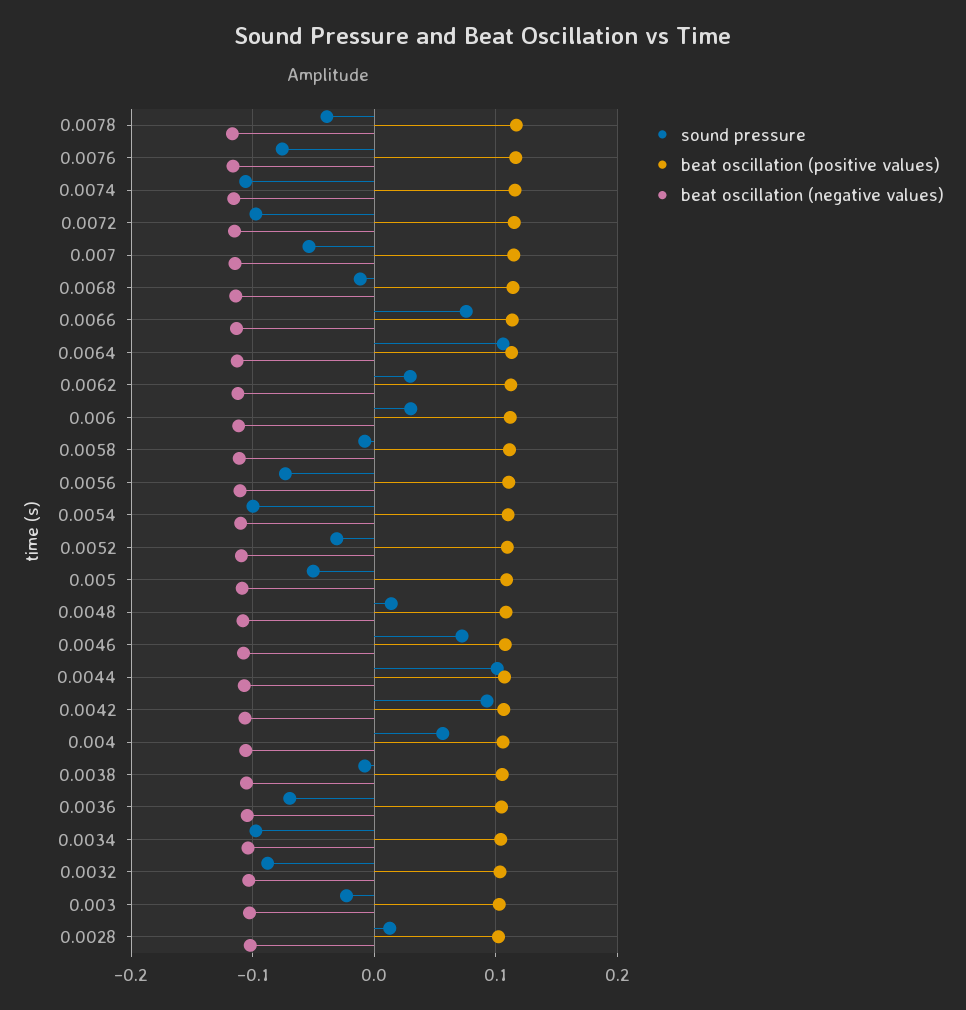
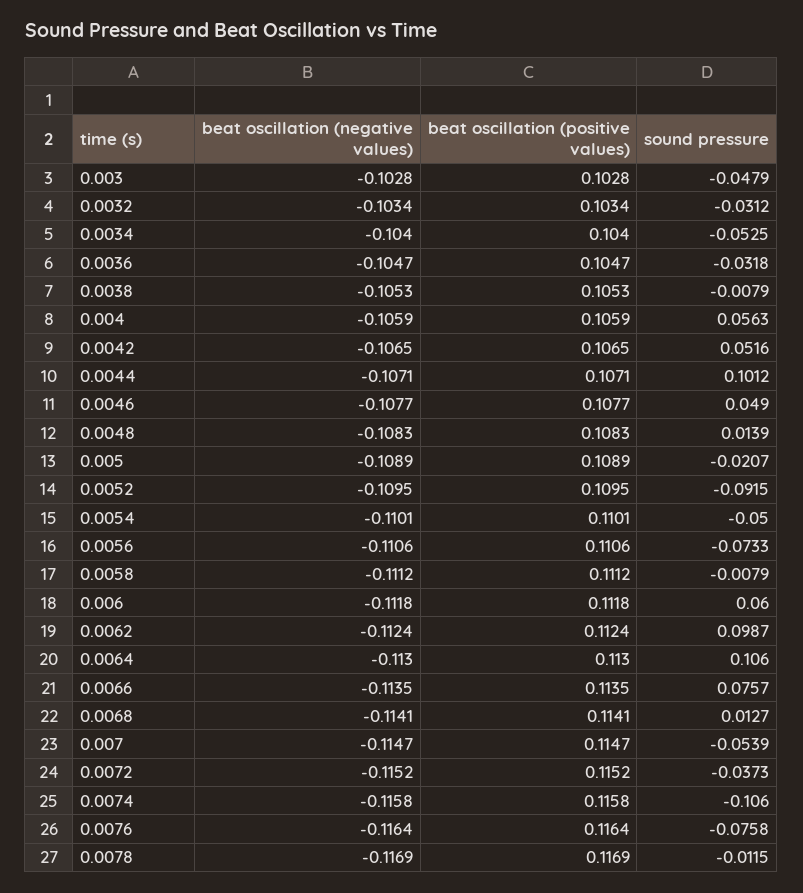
  {
    "sound pressure": {
-     "0.0078": -0.04,
+     "0.0078": -0.0115,
      "0.0076": -0.0758,
      "0.0074": -0.106,
-     "0.0072": -0.1,
+     "0.0072": -0.0373,
      "0.007": -0.0539,
-     "0.0068": -0.01,
+     "0.0068": 0.0127,
      "0.0066": 0.0757,
      "0.0064": 0.106,
-     "0.0062": 0.03,
+     "0.0062": 0.0987,
-     "0.006": 0.03,
+     "0.006": 0.06,
      "0.0058": -0.0079,
      "0.0056": -0.0733,
-     "0.0054": -0.1,
+     "0.0054": -0.05,
-     "0.0052": -0.03,
+     "0.0052": -0.0915,
-     "0.005": -0.05,
+     "0.005": -0.0207,
      "0.0048": 0.0139,
-     "0.0046": 0.07,
+     "0.0046": 0.049,
      "0.0044": 0.1012,
-     "0.0042": 0.09,
+     "0.0042": 0.0516,
      "0.004": 0.0563,
      "0.0038": -0.0079,
-     "0.0036": -0.07,
+     "0.0036": -0.0318,
-     "0.0034": -0.1,
+     "0.0034": -0.0525,
-     "0.0032": -0.09,
+     "0.0032": -0.0312,
-     "0.003": -0.02,
+     "0.003": -0.0479
-     "0.0028": 0.01
    },
    "beat oscillation (positive values)": {
      "0.0078": 0.1169,
      "0.0076": 0.1164,
      "0.0074": 0.1158,
      "0.0072": 0.1152,
      "0.007": 0.1147,
      "0.0068": 0.1141,
      "0.0066": 0.1135,
      "0.0064": 0.113,
      "0.0062": 0.1124,
      "0.006": 0.1118,
      "0.0058": 0.1112,
      "0.0056": 0.1106,
      "0.0054": 0.1101,
      "0.0052": 0.1095,
      "0.005": 0.1089,
      "0.0048": 0.1083,
      "0.0046": 0.1077,
      "0.0044": 0.1071,
      "0.0042": 0.1065,
      "0.004": 0.1059,
      "0.0038": 0.1053,
      "0.0036": 0.1047,
      "0.0034": 0.104,
      "0.0032": 0.1034,
-     "0.003": 0.1028,
+     "0.003": 0.1028
-     "0.0028": 0.1
    },
    "beat oscillation (negative values)": {
      "0.0078": -0.1169,
      "0.0076": -0.1164,
      "0.0074": -0.1158,
      "0.0072": -0.1152,
      "0.007": -0.1147,
      "0.0068": -0.1141,
      "0.0066": -0.1135,
      "0.0064": -0.113,
      "0.0062": -0.1124,
      "0.006": -0.1118,
      "0.0058": -0.1112,
      "0.0056": -0.1106,
      "0.0054": -0.1101,
      "0.0052": -0.1095,
      "0.005": -0.1089,
      "0.0048": -0.1083,
      "0.0046": -0.1077,
      "0.0044": -0.1071,
      "0.0042": -0.1065,
      "0.004": -0.1059,
      "0.0038": -0.1053,
      "0.0036": -0.1047,
      "0.0034": -0.104,
      "0.0032": -0.1034,
-     "0.003": -0.1028,
+     "0.003": -0.1028
-     "0.0028": -0.1
    }
  }

